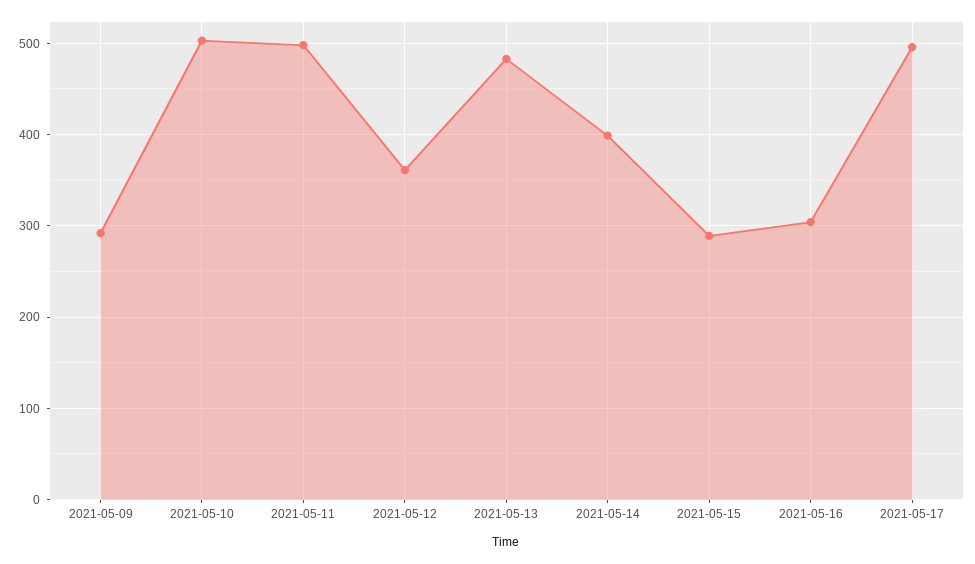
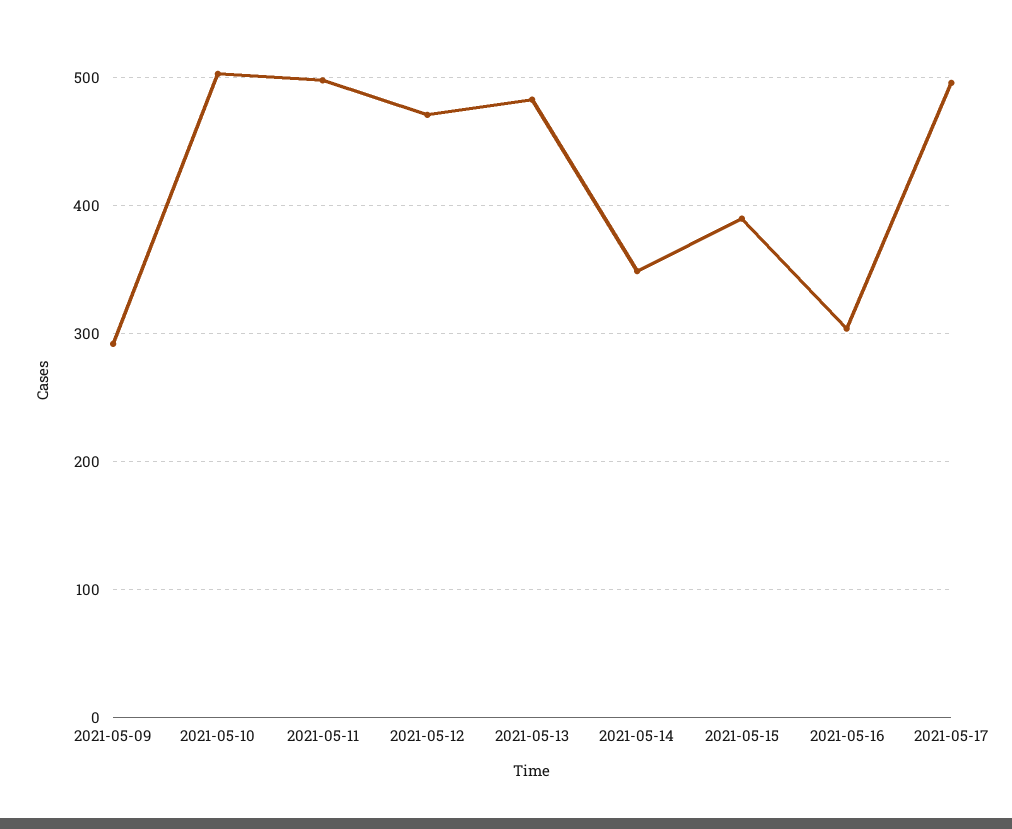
  {
    "2021-05-09": 290,
    "2021-05-10": 500,
    "2021-05-11": 500,
-   "2021-05-12": 360,
+   "2021-05-12": 470,
    "2021-05-13": 480,
-   "2021-05-14": 400,
+   "2021-05-14": 350,
-   "2021-05-15": 290,
+   "2021-05-15": 390,
    "2021-05-16": 300,
    "2021-05-17": 500
  }

